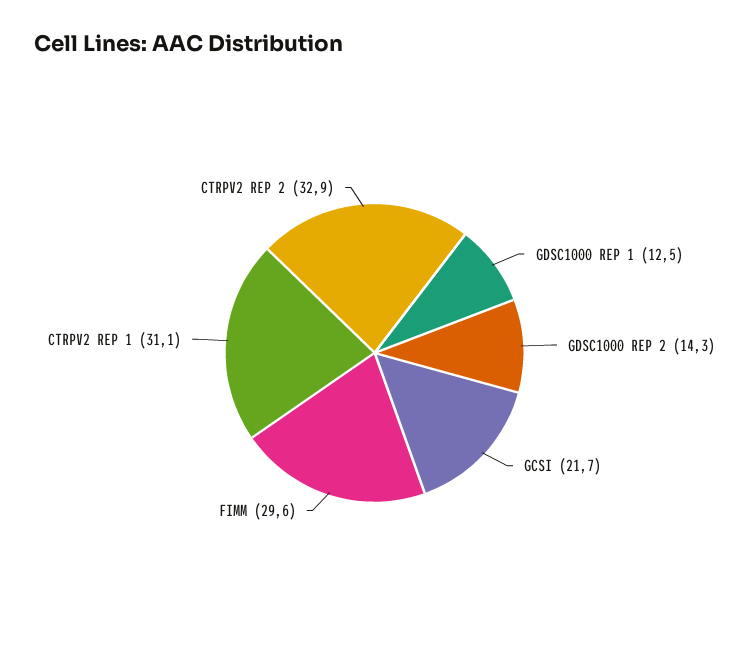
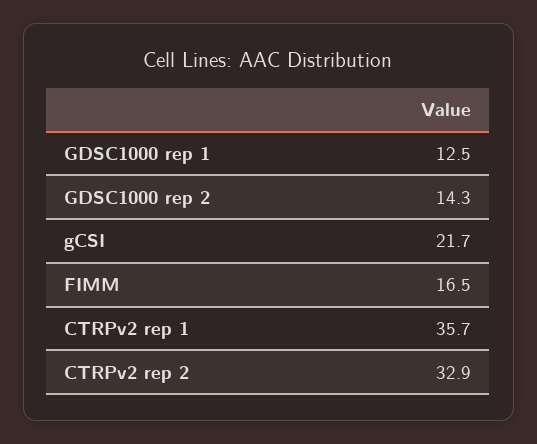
  {
    "GDSC1000 REP 1": 12.5,
    "GDSC1000 REP 2": 14.3,
    "GCSI": 21.7,
-   "FIMM": 29.6,
+   "FIMM": 16.5,
-   "CTRPV2 REP 1": 31.1,
+   "CTRPV2 REP 1": 35.7,
    "CTRPV2 REP 2": 32.9
  }

